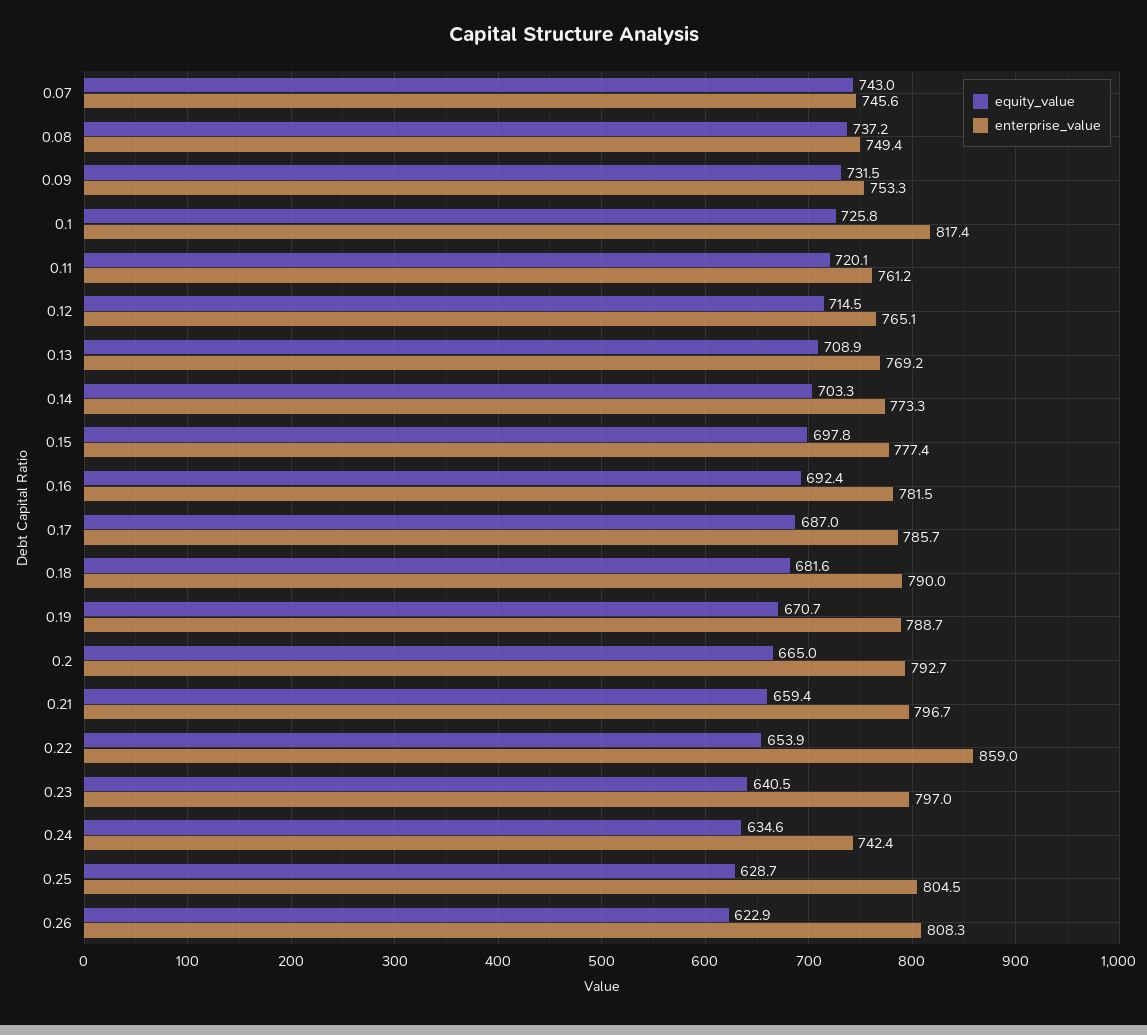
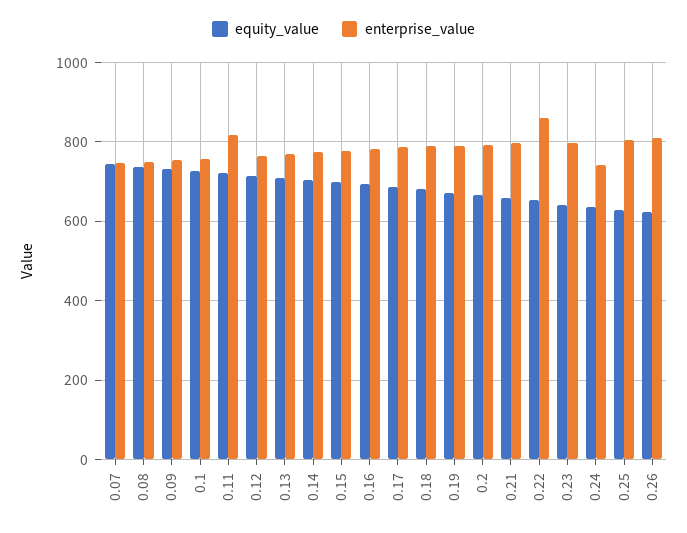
  {
    "equity_value": {
      "0.07": 743,
      "0.08": 737.2,
      "0.09": 731.5,
      "0.1": 725.8,
      "0.11": 720.1,
      "0.12": 714.5,
      "0.13": 708.9,
      "0.14": 703.3,
      "0.15": 697.8,
      "0.16": 692.4,
      "0.17": 687,
      "0.18": 681.6,
      "0.19": 670.7,
      "0.2": 665,
      "0.21": 659.4,
      "0.22": 653.9,
      "0.23": 640.5,
      "0.24": 634.6,
      "0.25": 628.7,
      "0.26": 622.9
    },
    "enterprise_value": {
      "0.07": 745.6,
      "0.08": 749.4,
      "0.09": 753.3,
-     "0.1": 817.4,
+     "0.1": 760,
-     "0.11": 761.2,
+     "0.11": 820,
      "0.12": 765.1,
      "0.13": 769.2,
      "0.14": 773.3,
      "0.15": 777.4,
      "0.16": 781.5,
      "0.17": 785.7,
      "0.18": 790,
      "0.19": 788.7,
      "0.2": 792.7,
      "0.21": 796.7,
      "0.22": 859,
      "0.23": 797,
      "0.24": 742.4,
      "0.25": 804.5,
      "0.26": 808.3
    }
  }

